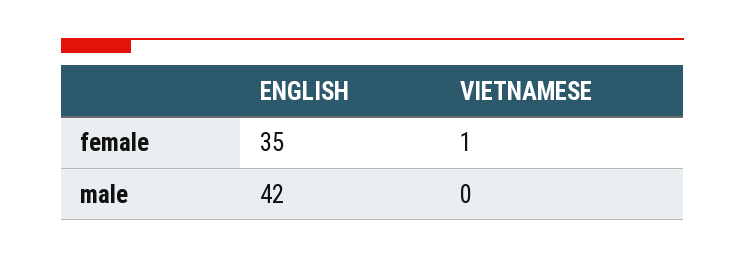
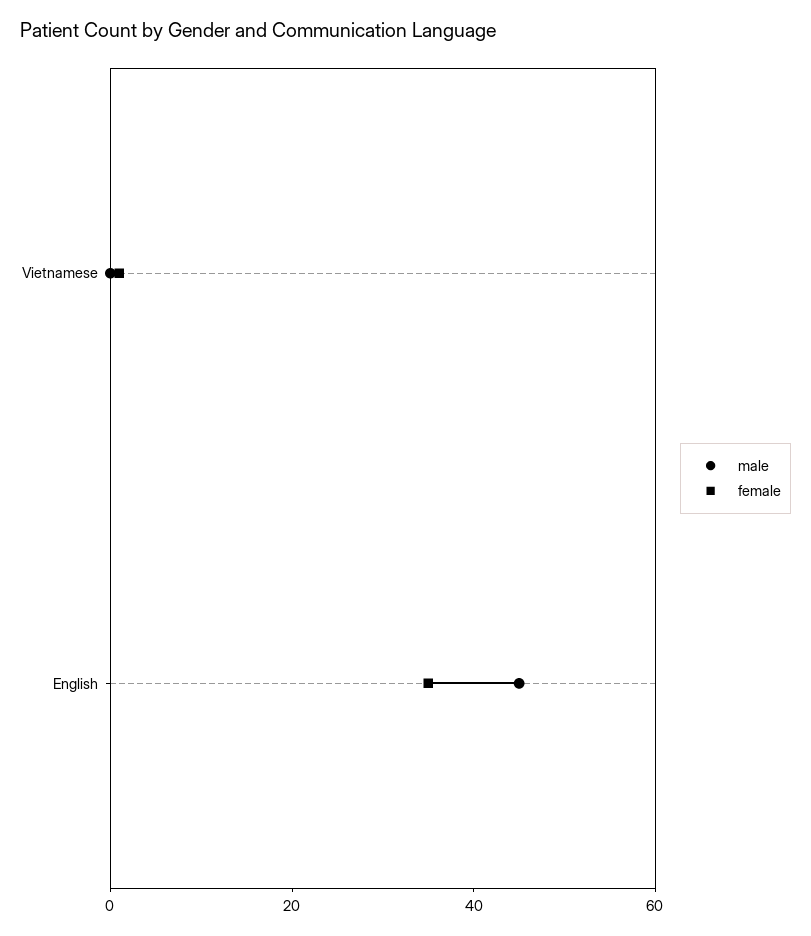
  {
    "female": {
      "ENGLISH": 35,
      "VIETNAMESE": 1
    },
    "male": {
-     "ENGLISH": 42,
+     "ENGLISH": 45,
      "VIETNAMESE": 0
    }
  }

